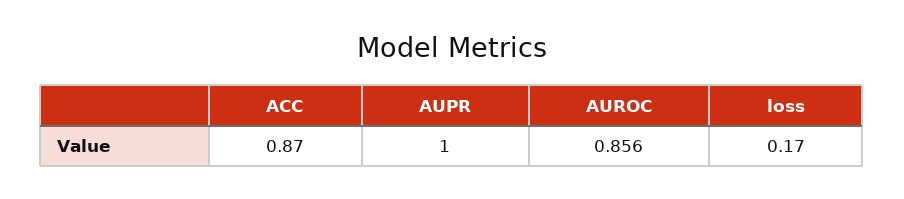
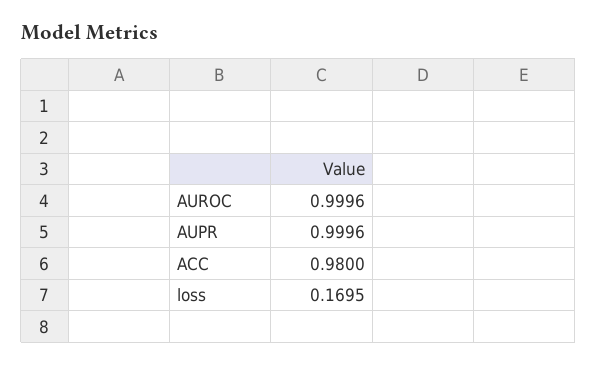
  {
-   "ACC": 0.87,
+   "ACC": 0.98,
    "AUPR": 0.9996,
-   "AUROC": 0.856,
+   "AUROC": 0.9996,
    "loss": 0.1695
  }

